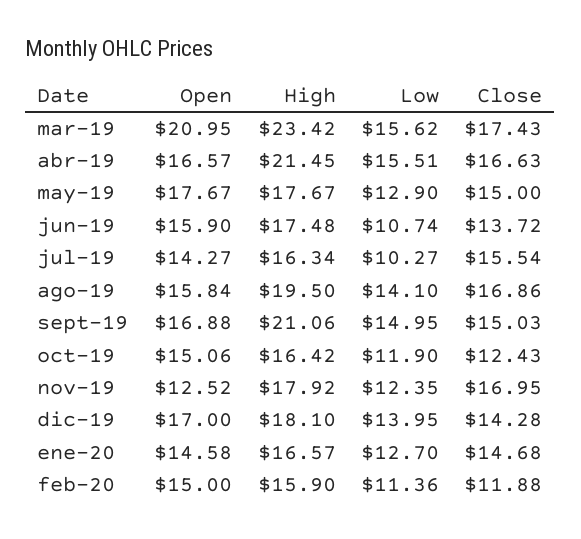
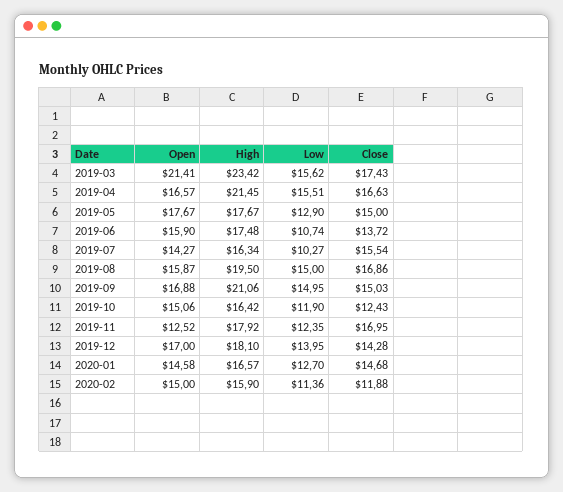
  {
    "Open": {
-     "mar-19": 20.95,
+     "mar-19": 21.41,
      "abr-19": 16.57,
      "may-19": 17.67,
      "jun-19": 15.9,
      "jul-19": 14.27,
-     "ago-19": 15.84,
+     "ago-19": 15.87,
      "sept-19": 16.88,
      "oct-19": 15.06,
      "nov-19": 12.52,
      "dic-19": 17,
      "ene-20": 14.58,
      "feb-20": 15
    },
    "High": {
      "mar-19": 23.42,
      "abr-19": 21.45,
      "may-19": 17.67,
      "jun-19": 17.48,
      "jul-19": 16.34,
      "ago-19": 19.5,
      "sept-19": 21.06,
      "oct-19": 16.42,
      "nov-19": 17.92,
      "dic-19": 18.1,
      "ene-20": 16.57,
      "feb-20": 15.9
    },
    "Low": {
      "mar-19": 15.62,
      "abr-19": 15.51,
      "may-19": 12.9,
      "jun-19": 10.74,
      "jul-19": 10.27,
-     "ago-19": 14.1,
+     "ago-19": 15,
      "sept-19": 14.95,
      "oct-19": 11.9,
      "nov-19": 12.35,
      "dic-19": 13.95,
      "ene-20": 12.7,
      "feb-20": 11.36
    },
    "Close": {
      "mar-19": 17.43,
      "abr-19": 16.63,
      "may-19": 15,
      "jun-19": 13.72,
      "jul-19": 15.54,
      "ago-19": 16.86,
      "sept-19": 15.03,
      "oct-19": 12.43,
      "nov-19": 16.95,
      "dic-19": 14.28,
      "ene-20": 14.68,
      "feb-20": 11.88
    }
  }

